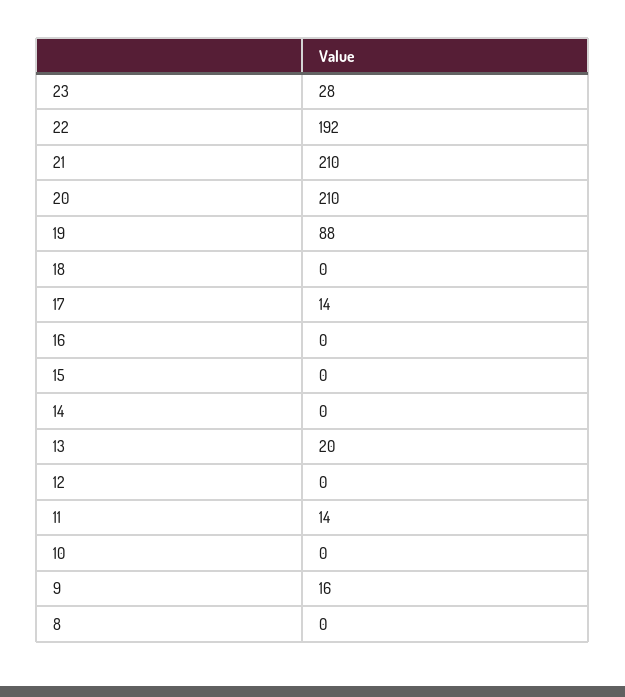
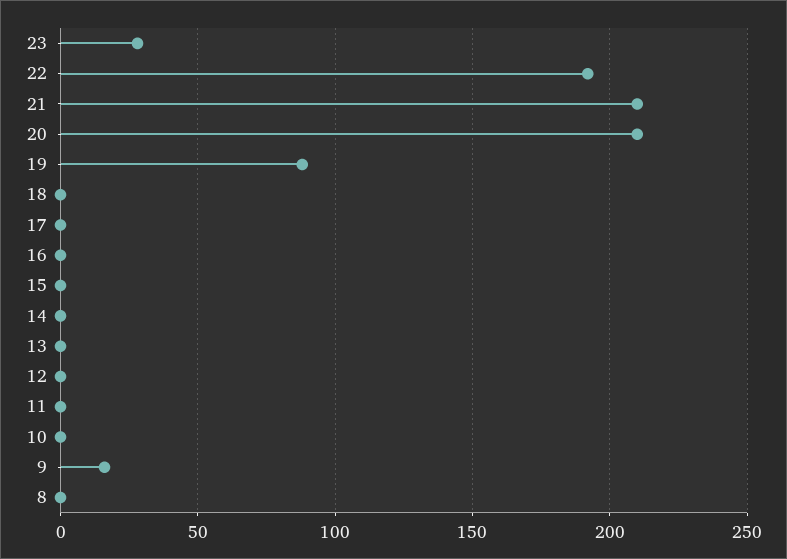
  {
    "23": 28,
    "22": 192,
    "21": 210,
    "20": 210,
    "19": 88,
    "18": 0,
-   "17": 14,
+   "17": 0,
    "16": 0,
    "15": 0,
    "14": 0,
-   "13": 20,
+   "13": 0,
    "12": 0,
-   "11": 14,
+   "11": 0,
    "10": 0,
    "9": 16,
    "8": 0
  }

